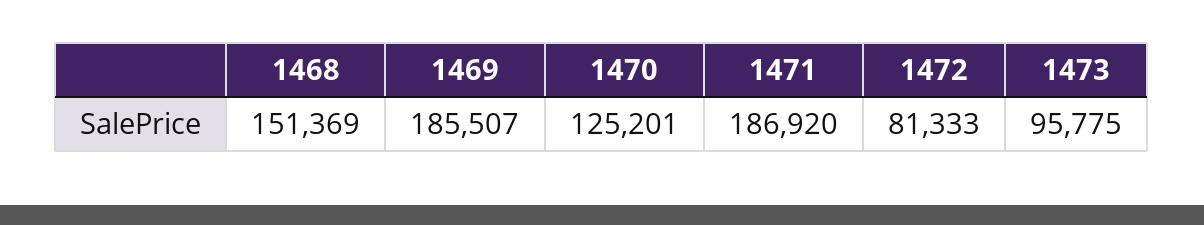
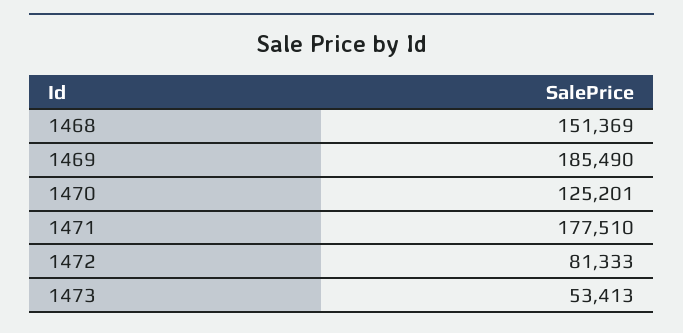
  {
    "1468": 151369,
-   "1469": 185507,
+   "1469": 185490,
    "1470": 125201,
-   "1471": 186920,
+   "1471": 177510,
    "1472": 81333,
-   "1473": 95775
+   "1473": 53413
  }

